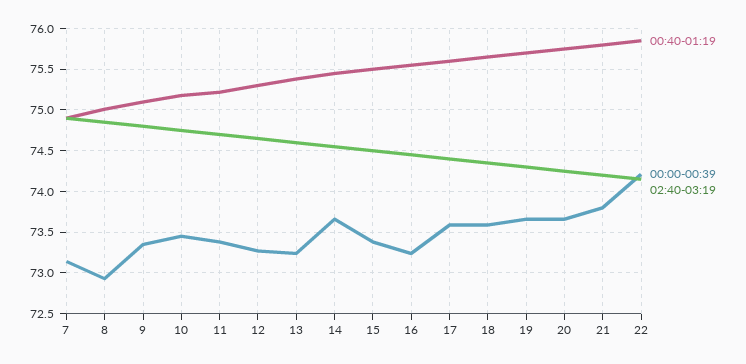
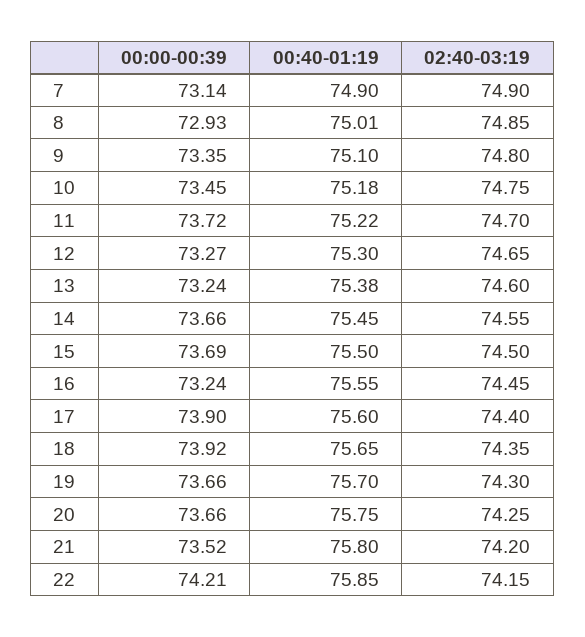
  {
    "00:40-01:19": {
      "7": 74.9,
      "8": 75.01,
      "9": 75.1,
      "10": 75.18,
      "11": 75.22,
      "12": 75.3,
      "13": 75.38,
      "14": 75.45,
      "15": 75.5,
      "16": 75.55,
      "17": 75.6,
      "18": 75.65,
      "19": 75.7,
      "20": 75.75,
      "21": 75.8,
      "22": 75.85
    },
    "00:00-00:39": {
      "7": 73.14,
      "8": 72.93,
      "9": 73.35,
      "10": 73.45,
-     "11": 73.4,
+     "11": 73.72,
      "12": 73.27,
      "13": 73.24,
      "14": 73.66,
-     "15": 73.4,
+     "15": 73.69,
      "16": 73.24,
-     "17": 73.6,
+     "17": 73.9,
-     "18": 73.6,
+     "18": 73.92,
      "19": 73.66,
      "20": 73.66,
-     "21": 73.8,
+     "21": 73.52,
      "22": 74.21
    },
    "02:40-03:19": {
      "7": 74.9,
      "8": 74.85,
      "9": 74.8,
      "10": 74.75,
      "11": 74.7,
      "12": 74.65,
      "13": 74.6,
      "14": 74.55,
      "15": 74.5,
      "16": 74.45,
      "17": 74.4,
      "18": 74.35,
      "19": 74.3,
      "20": 74.25,
      "21": 74.2,
      "22": 74.15
    }
  }

